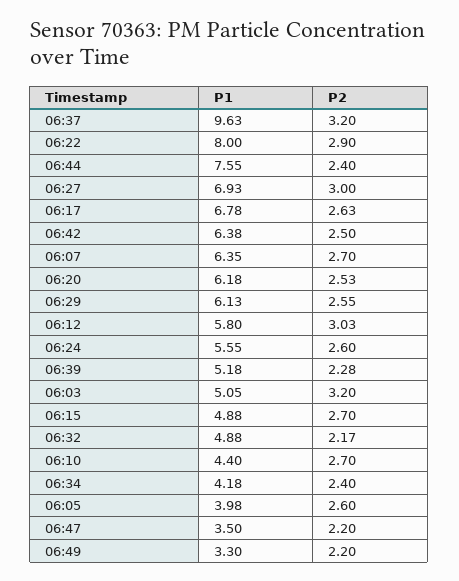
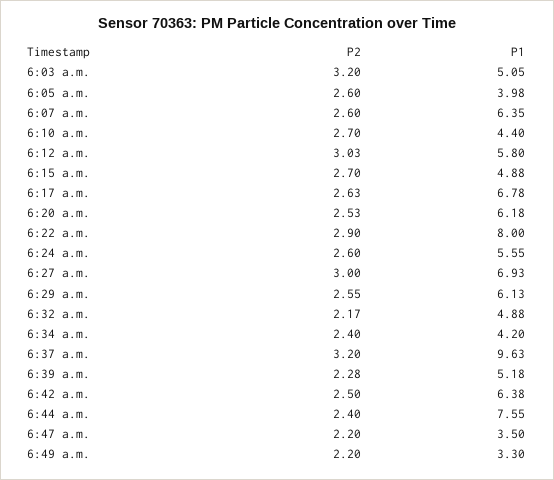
  {
    "P1": {
      "06:37": 9.63,
      "06:22": 8,
      "06:44": 7.55,
      "06:27": 6.93,
      "06:17": 6.78,
      "06:42": 6.38,
      "06:07": 6.35,
      "06:20": 6.18,
      "06:29": 6.13,
      "06:12": 5.8,
      "06:24": 5.55,
      "06:39": 5.18,
      "06:03": 5.05,
      "06:15": 4.88,
      "06:32": 4.88,
      "06:10": 4.4,
-     "06:34": 4.18,
+     "06:34": 4.2,
      "06:05": 3.98,
      "06:47": 3.5,
      "06:49": 3.3
    },
    "P2": {
      "06:37": 3.2,
      "06:22": 2.9,
      "06:44": 2.4,
      "06:27": 3,
      "06:17": 2.63,
      "06:42": 2.5,
-     "06:07": 2.7,
+     "06:07": 2.6,
      "06:20": 2.53,
      "06:29": 2.55,
      "06:12": 3.03,
      "06:24": 2.6,
      "06:39": 2.28,
      "06:03": 3.2,
      "06:15": 2.7,
      "06:32": 2.17,
      "06:10": 2.7,
      "06:34": 2.4,
      "06:05": 2.6,
      "06:47": 2.2,
      "06:49": 2.2
    }
  }

